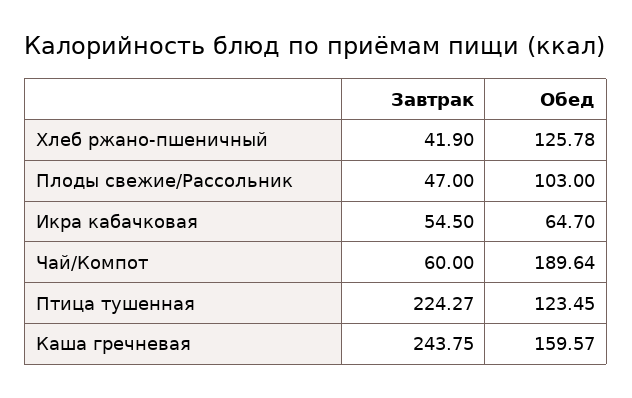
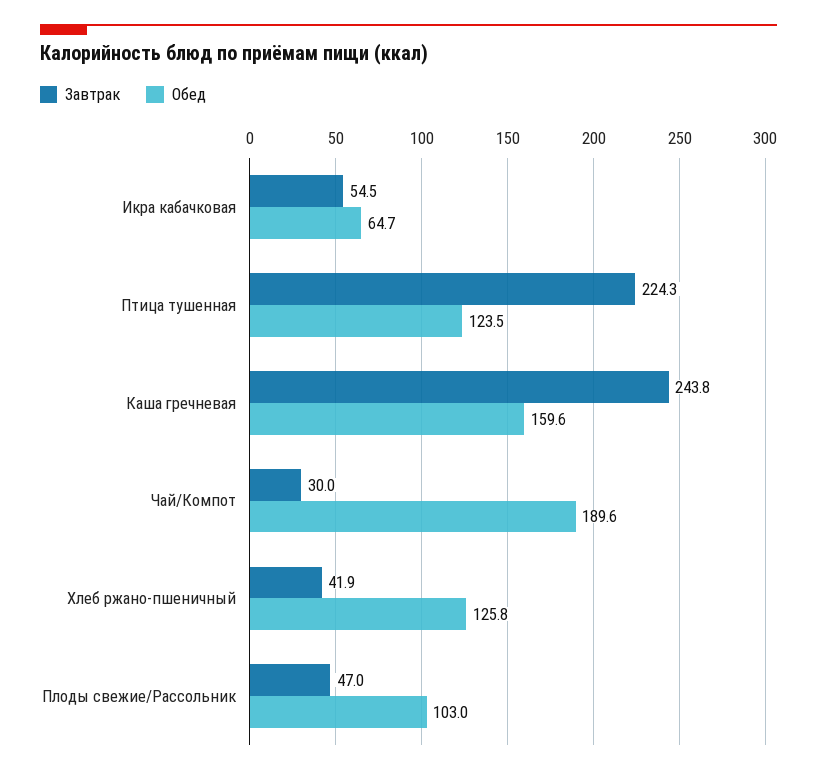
  {
    "Завтрак": {
      "Хлеб ржано-пшеничный": 41.9,
      "Плоды свежие/Рассольник": 47,
      "Икра кабачковая": 54.5,
-     "Чай/Компот": 60,
+     "Чай/Компот": 30,
      "Птица тушенная": 224.27,
      "Каша гречневая": 243.75
    },
    "Обед": {
      "Хлеб ржано-пшеничный": 125.78,
      "Плоды свежие/Рассольник": 103,
      "Икра кабачковая": 64.7,
      "Чай/Компот": 189.64,
      "Птица тушенная": 123.45,
      "Каша гречневая": 159.57
    }
  }

